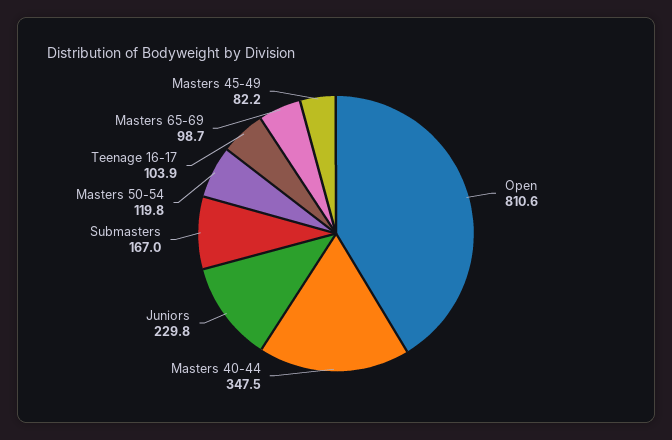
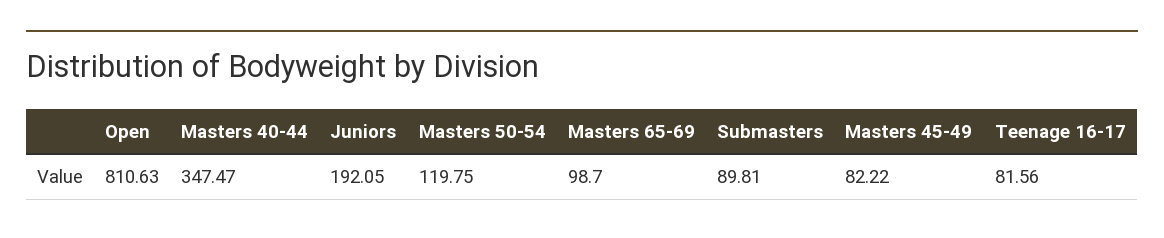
  {
    "Open": 810.63,
    "Masters 40-44": 347.47,
-   "Juniors": 229.8,
+   "Juniors": 192.05,
-   "Submasters": 167,
+   "Submasters": 89.81,
    "Masters 50-54": 119.75,
-   "Teenage 16-17": 103.9,
+   "Teenage 16-17": 81.56,
    "Masters 65-69": 98.7,
    "Masters 45-49": 82.22
  }

